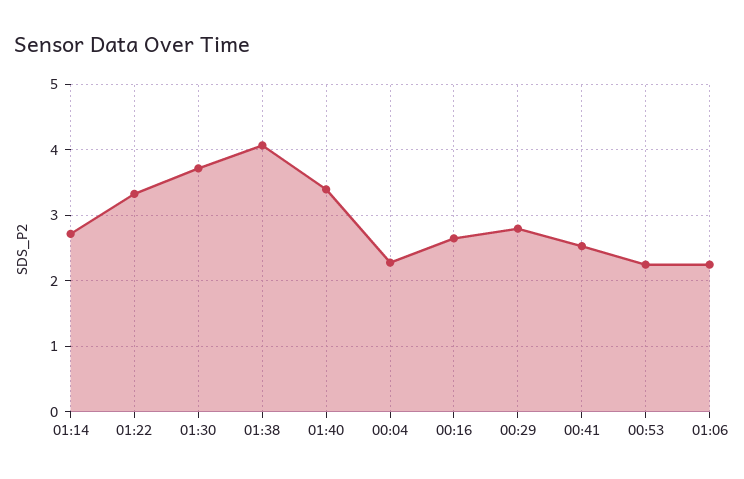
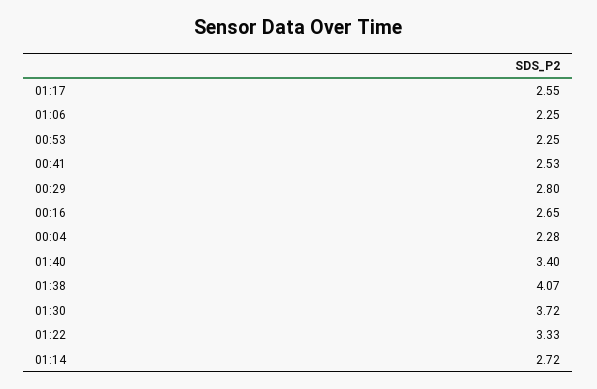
  {
    "01:14": 2.72,
    "01:22": 3.33,
    "01:30": 3.72,
    "01:38": 4.07,
    "01:40": 3.4,
    "00:04": 2.28,
    "00:16": 2.65,
    "00:29": 2.8,
    "00:41": 2.53,
    "00:53": 2.25,
-   "01:06": 2.25
+   "01:06": 2.25,
+   "01:17": 2.55
  }

